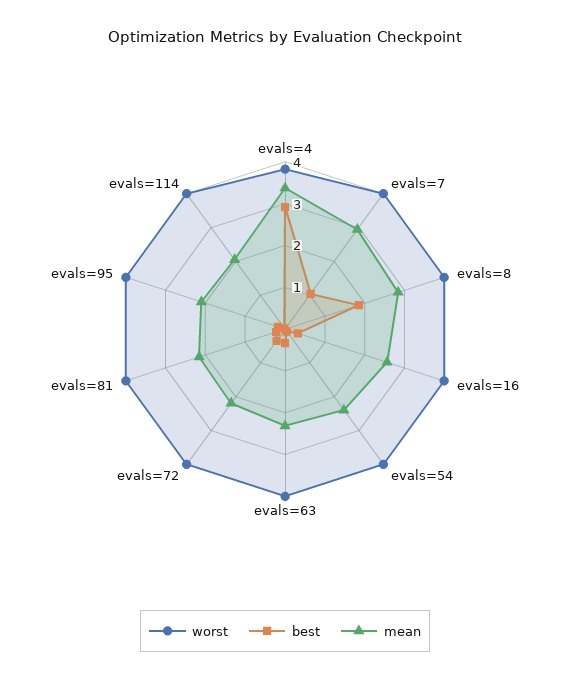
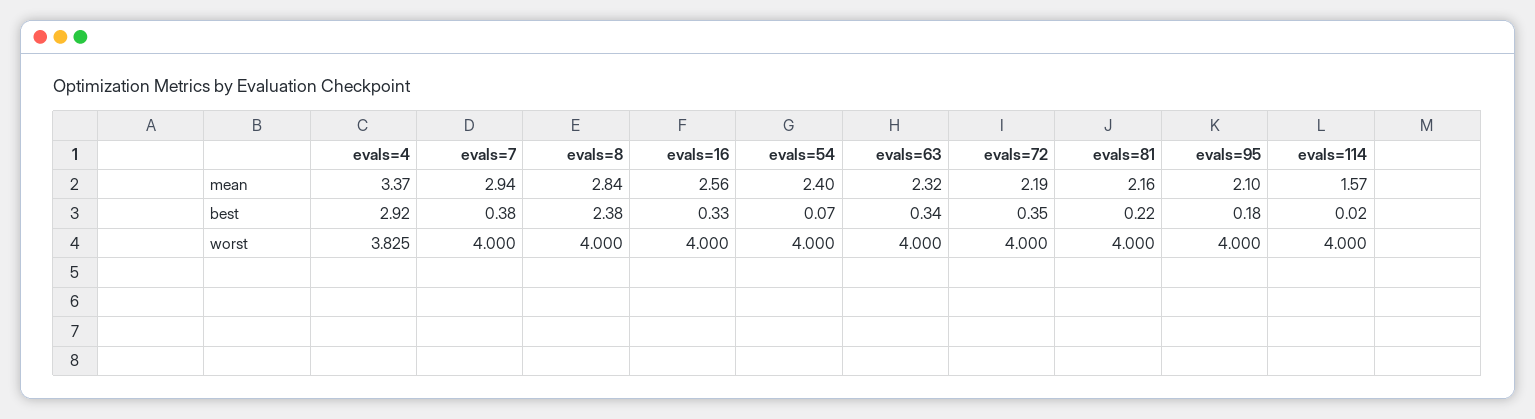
  {
    "worst": {
      "evals=4": 3.825,
      "evals=7": 4,
      "evals=8": 4,
      "evals=16": 4,
      "evals=54": 4,
      "evals=63": 4,
      "evals=72": 4,
      "evals=81": 4,
      "evals=95": 4,
      "evals=114": 4
    },
    "best": {
      "evals=4": 2.92,
-     "evals=7": 1,
+     "evals=7": 0.38,
-     "evals=8": 1.8,
+     "evals=8": 2.38,
      "evals=16": 0.33,
      "evals=54": 0.07,
      "evals=63": 0.34,
      "evals=72": 0.35,
      "evals=81": 0.22,
      "evals=95": 0.18,
      "evals=114": 0.02
    },
    "mean": {
      "evals=4": 3.37,
      "evals=7": 2.94,
      "evals=8": 2.84,
      "evals=16": 2.56,
      "evals=54": 2.4,
      "evals=63": 2.32,
      "evals=72": 2.19,
      "evals=81": 2.16,
      "evals=95": 2.1,
-     "evals=114": 2
+     "evals=114": 1.57
    }
  }

